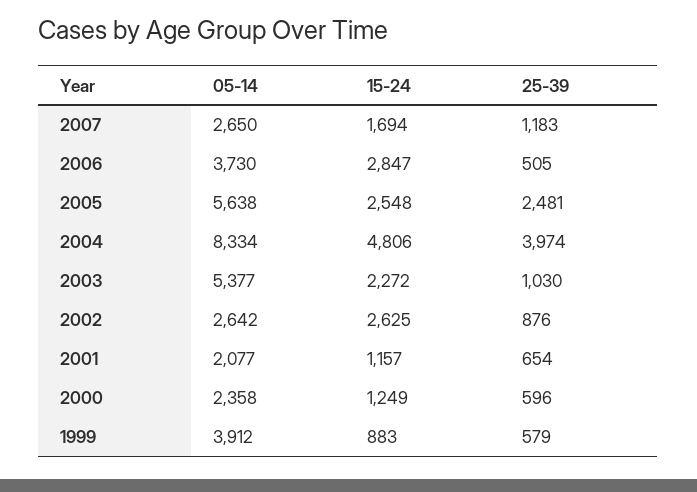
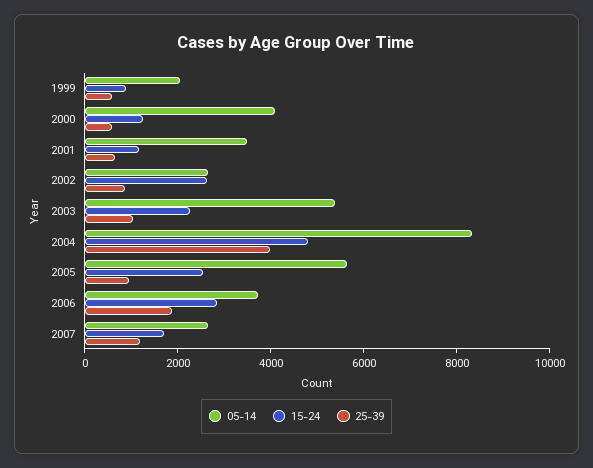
  {
    "05-14": {
      "2007": 2650,
      "2006": 3730,
      "2005": 5638,
      "2004": 8334,
      "2003": 5377,
      "2002": 2642,
-     "2001": 2077,
+     "2001": 3500,
-     "2000": 2358,
+     "2000": 4000,
-     "1999": 3912
+     "1999": 2000
    },
    "15-24": {
      "2007": 1694,
      "2006": 2847,
      "2005": 2548,
      "2004": 4806,
      "2003": 2272,
      "2002": 2625,
      "2001": 1157,
      "2000": 1249,
      "1999": 883
    },
    "25-39": {
      "2007": 1183,
-     "2006": 505,
+     "2006": 2000,
-     "2005": 2481,
+     "2005": 1000,
      "2004": 3974,
      "2003": 1030,
      "2002": 876,
      "2001": 654,
      "2000": 596,
      "1999": 579
    }
  }

